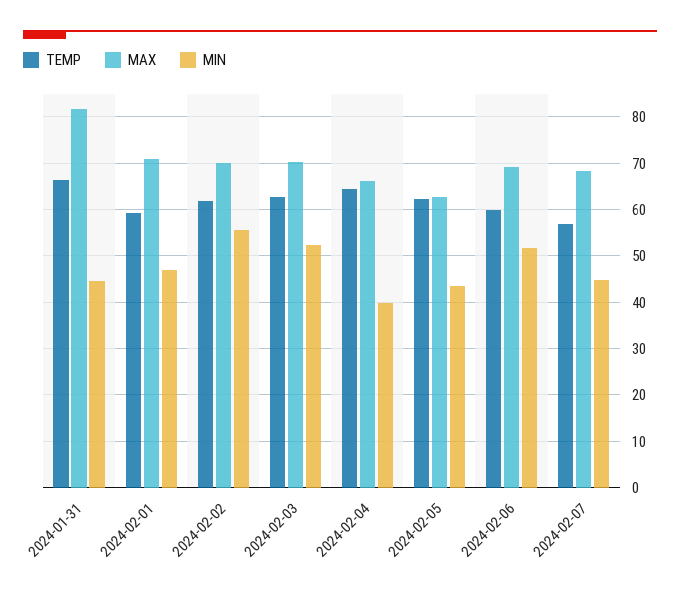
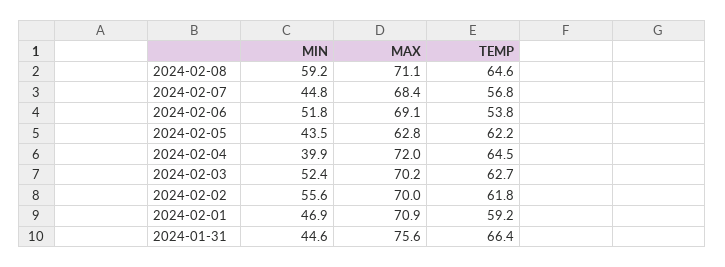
  {
    "TEMP": {
      "2024-01-31": 66.4,
      "2024-02-01": 59.2,
      "2024-02-02": 61.8,
      "2024-02-03": 62.7,
      "2024-02-04": 64.5,
      "2024-02-05": 62.2,
-     "2024-02-06": 60,
+     "2024-02-06": 53.8,
-     "2024-02-07": 56.8
+     "2024-02-07": 56.8,
+     "2024-02-08": 64.6
    },
    "MAX": {
-     "2024-01-31": 82,
+     "2024-01-31": 75.6,
      "2024-02-01": 70.9,
      "2024-02-02": 70,
      "2024-02-03": 70.2,
-     "2024-02-04": 66,
+     "2024-02-04": 72,
      "2024-02-05": 62.8,
      "2024-02-06": 69.1,
-     "2024-02-07": 68.4
+     "2024-02-07": 68.4,
+     "2024-02-08": 71.1
    },
    "MIN": {
      "2024-01-31": 44.6,
      "2024-02-01": 46.9,
      "2024-02-02": 55.6,
      "2024-02-03": 52.4,
      "2024-02-04": 39.9,
      "2024-02-05": 43.5,
      "2024-02-06": 51.8,
-     "2024-02-07": 44.8
+     "2024-02-07": 44.8,
+     "2024-02-08": 59.2
    }
  }

